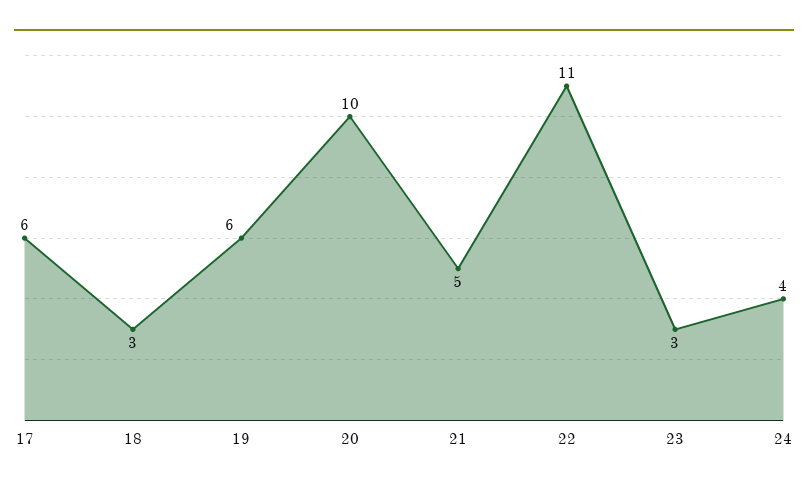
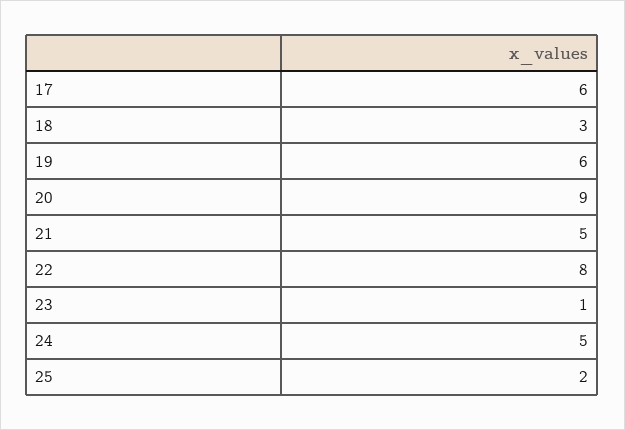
  {
    "17": 6,
    "18": 3,
    "19": 6,
-   "20": 10,
+   "20": 9,
    "21": 5,
-   "22": 11,
+   "22": 8,
-   "23": 3,
+   "23": 1,
-   "24": 4
+   "24": 5,
+   "25": 2
  }

